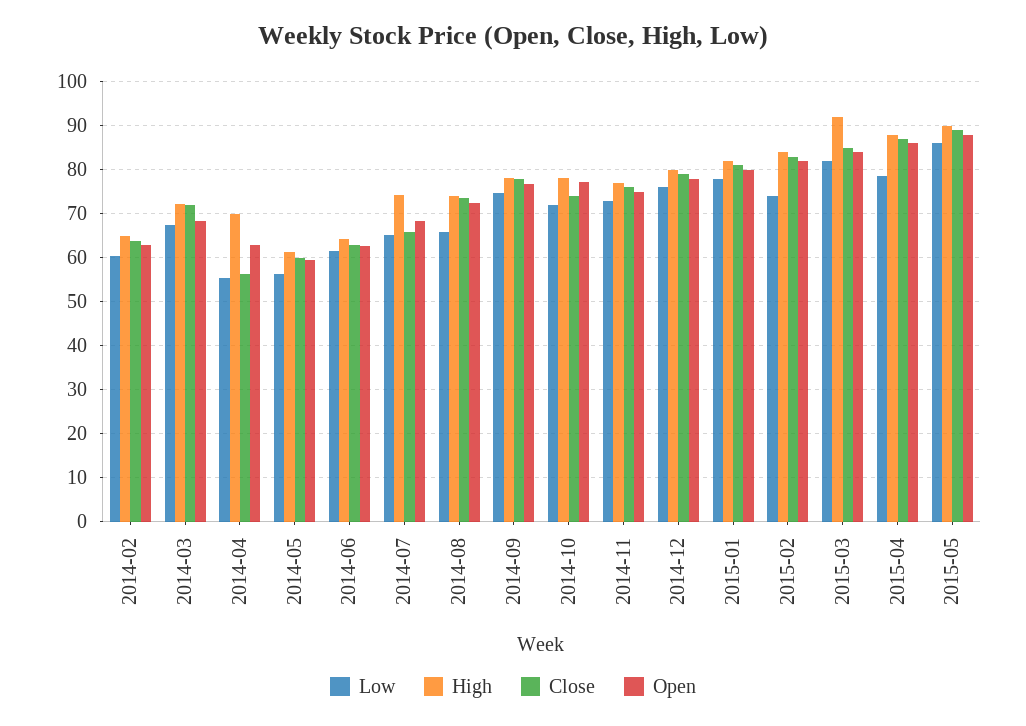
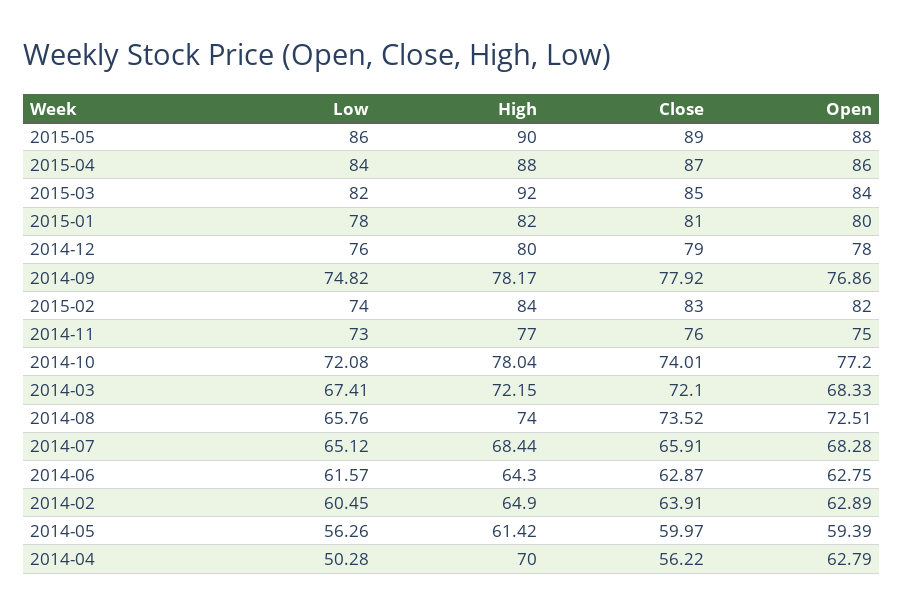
  {
    "Low": {
      "2014-02": 60.45,
      "2014-03": 67.41,
-     "2014-04": 56,
+     "2014-04": 50.28,
      "2014-05": 56.26,
      "2014-06": 61.57,
      "2014-07": 65.12,
      "2014-08": 65.76,
      "2014-09": 74.82,
      "2014-10": 72.08,
      "2014-11": 73,
      "2014-12": 76,
      "2015-01": 78,
      "2015-02": 74,
      "2015-03": 82,
-     "2015-04": 78,
+     "2015-04": 84,
      "2015-05": 86
    },
    "High": {
      "2014-02": 64.9,
      "2014-03": 72.15,
      "2014-04": 70,
      "2014-05": 61.42,
      "2014-06": 64.3,
-     "2014-07": 74,
+     "2014-07": 68.44,
      "2014-08": 74,
      "2014-09": 78.17,
      "2014-10": 78.04,
      "2014-11": 77,
      "2014-12": 80,
      "2015-01": 82,
      "2015-02": 84,
      "2015-03": 92,
      "2015-04": 88,
      "2015-05": 90
    },
    "Close": {
      "2014-02": 63.91,
      "2014-03": 72.1,
      "2014-04": 56.22,
      "2014-05": 59.97,
      "2014-06": 62.87,
      "2014-07": 65.91,
      "2014-08": 73.52,
      "2014-09": 77.92,
      "2014-10": 74.01,
      "2014-11": 76,
      "2014-12": 79,
      "2015-01": 81,
      "2015-02": 83,
      "2015-03": 85,
      "2015-04": 87,
      "2015-05": 89
    },
    "Open": {
      "2014-02": 62.89,
      "2014-03": 68.33,
      "2014-04": 62.79,
      "2014-05": 59.39,
      "2014-06": 62.75,
      "2014-07": 68.28,
      "2014-08": 72.51,
      "2014-09": 76.86,
      "2014-10": 77.2,
      "2014-11": 75,
      "2014-12": 78,
      "2015-01": 80,
      "2015-02": 82,
      "2015-03": 84,
      "2015-04": 86,
      "2015-05": 88
    }
  }

